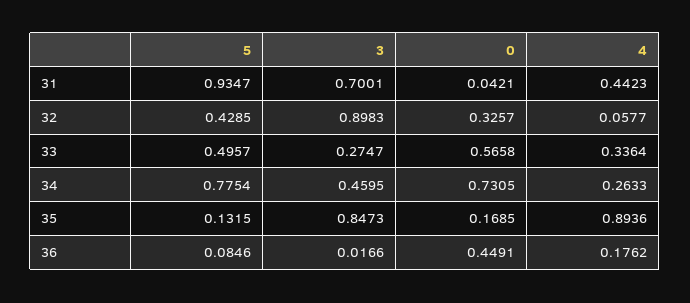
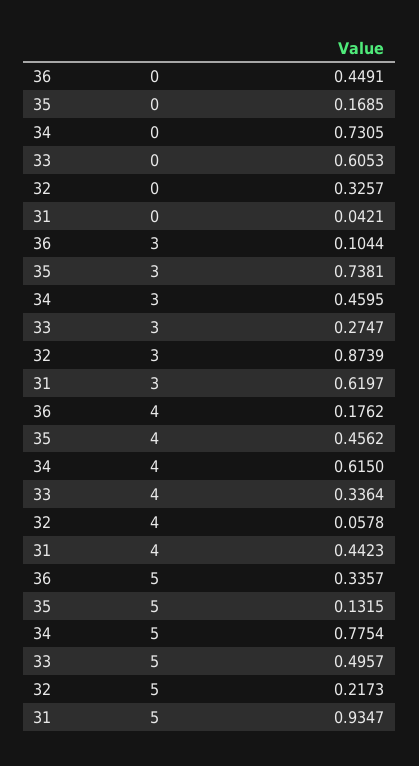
  {
    "5": {
      "31": 0.9347,
-     "32": 0.4285,
+     "32": 0.2173,
      "33": 0.4957,
      "34": 0.7754,
      "35": 0.1315,
-     "36": 0.0846
+     "36": 0.3357
    },
    "3": {
-     "31": 0.7001,
+     "31": 0.6197,
-     "32": 0.8983,
+     "32": 0.8739,
      "33": 0.2747,
      "34": 0.4595,
-     "35": 0.8473,
+     "35": 0.7381,
-     "36": 0.0166
+     "36": 0.1044
    },
    "0": {
      "31": 0.0421,
      "32": 0.3257,
-     "33": 0.5658,
+     "33": 0.6053,
      "34": 0.7305,
      "35": 0.1685,
      "36": 0.4491
    },
    "4": {
      "31": 0.4423,
-     "32": 0.0577,
+     "32": 0.0578,
      "33": 0.3364,
-     "34": 0.2633,
+     "34": 0.615,
-     "35": 0.8936,
+     "35": 0.4562,
      "36": 0.1762
    }
  }

